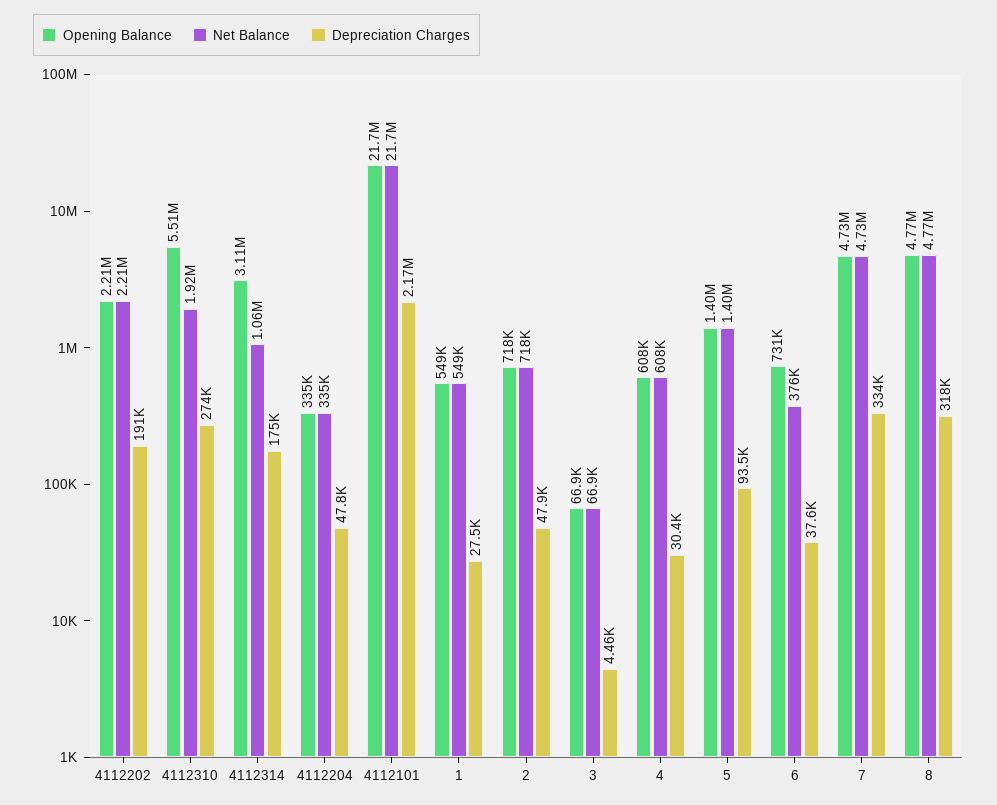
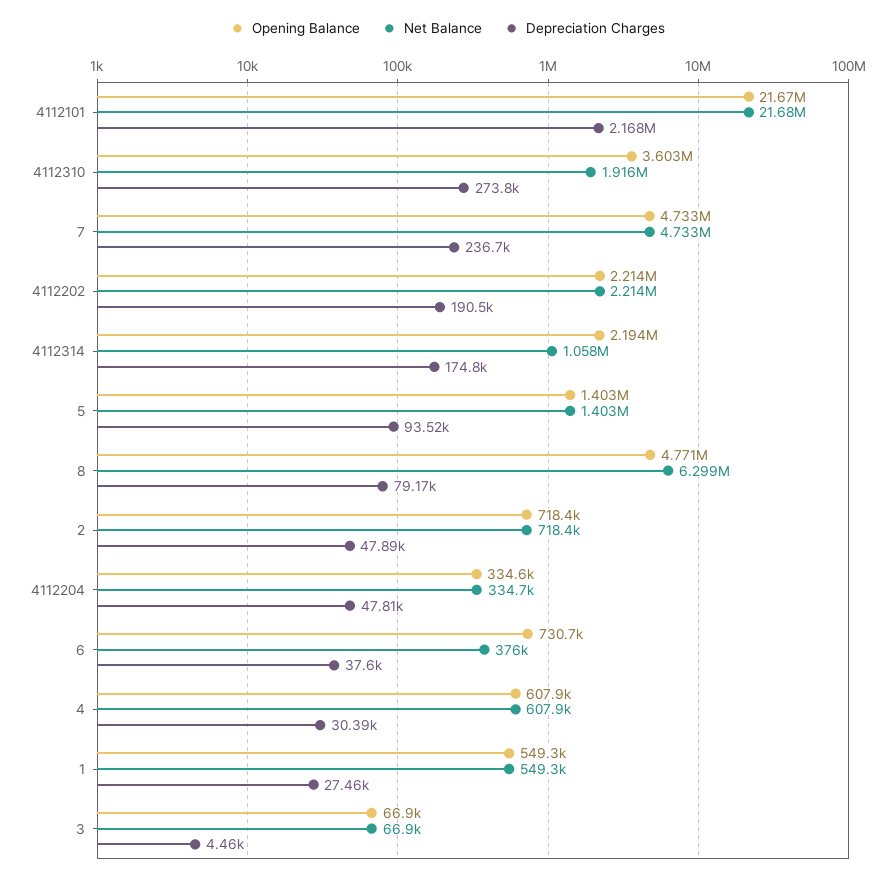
  {
    "Opening Balance": {
      "4112202": 2214000,
-     "4112310": 5510000,
+     "4112310": 3603000,
-     "4112314": 3110000,
+     "4112314": 2194000,
      "4112204": 334600,
      "4112101": 21670000,
      "1": 549300,
      "2": 718400,
      "3": 66900,
      "4": 607900,
      "5": 1403000,
      "6": 730700,
      "7": 4733000,
      "8": 4771000
    },
    "Net Balance": {
      "4112202": 2214000,
      "4112310": 1916000,
      "4112314": 1058000,
      "4112204": 334700,
      "4112101": 21680000,
      "1": 549300,
      "2": 718400,
      "3": 66900,
      "4": 607900,
      "5": 1403000,
      "6": 376000,
      "7": 4733000,
-     "8": 4770000
+     "8": 6299000
    },
    "Depreciation Charges": {
      "4112202": 190500,
      "4112310": 273800,
      "4112314": 174800,
      "4112204": 47810,
      "4112101": 2168000,
      "1": 27460,
      "2": 47890,
      "3": 4460,
      "4": 30390,
      "5": 93520,
      "6": 37600,
-     "7": 334000,
+     "7": 236700,
-     "8": 318000
+     "8": 79170
    }
  }

